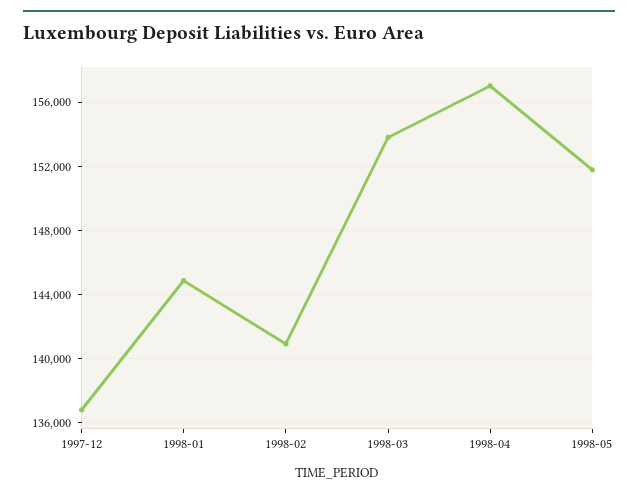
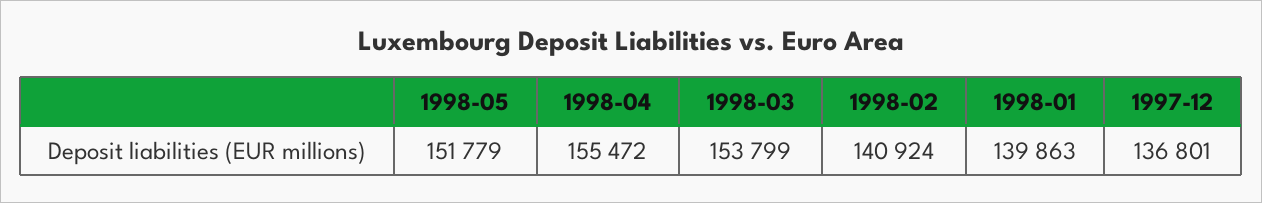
  {
    "1997-12": 136801,
-   "1998-01": 145000,
+   "1998-01": 139863,
    "1998-02": 140924,
    "1998-03": 153799,
-   "1998-04": 157000,
+   "1998-04": 155472,
    "1998-05": 151779
  }

